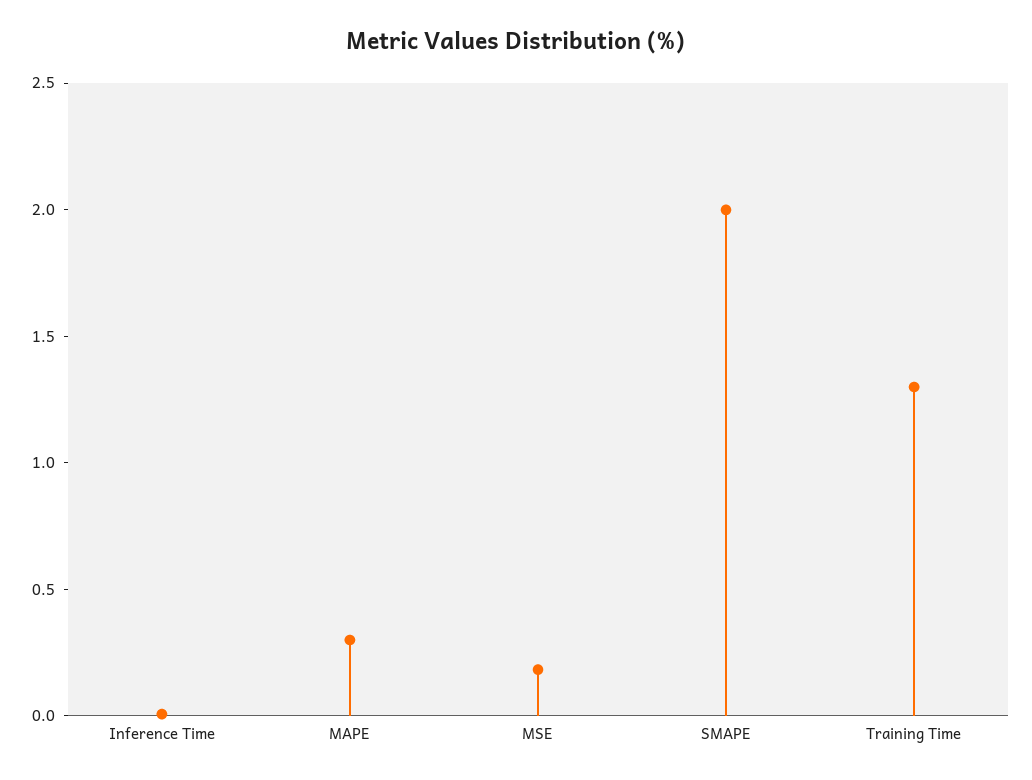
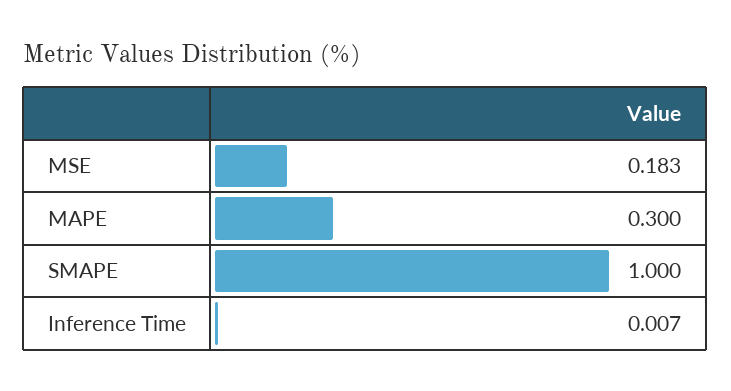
  {
    "Inference Time": 0.007,
    "MAPE": 0.3,
    "MSE": 0.183,
-   "SMAPE": 2,
+   "SMAPE": 1
-   "Training Time": 1.3
  }

